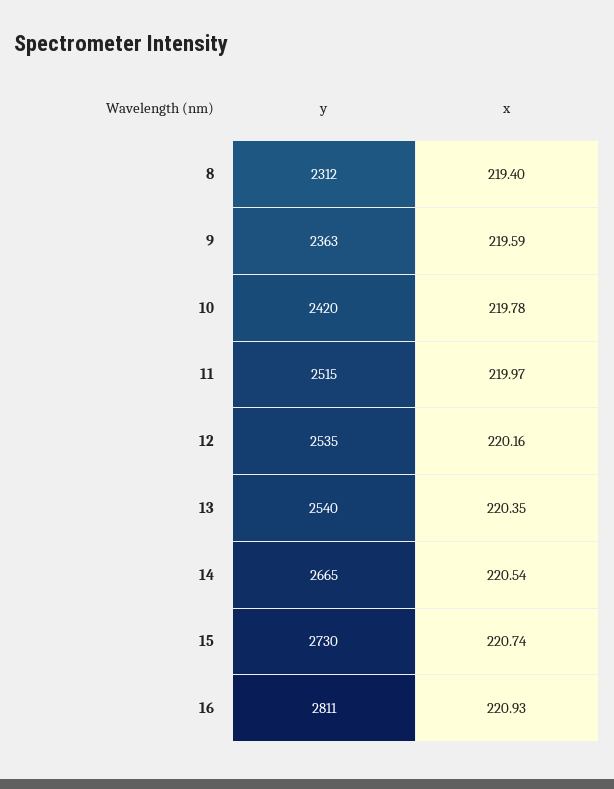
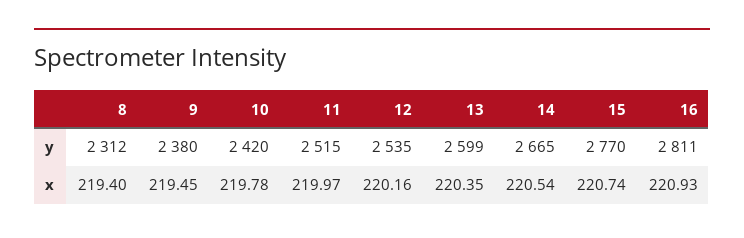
  {
    "y": {
      "8": 2312,
-     "9": 2363,
+     "9": 2380,
      "10": 2420,
      "11": 2515,
      "12": 2535,
-     "13": 2540,
+     "13": 2599,
      "14": 2665,
-     "15": 2730,
+     "15": 2770,
      "16": 2811
    },
    "x": {
      "8": 219.4,
-     "9": 219.59,
+     "9": 219.45,
      "10": 219.78,
      "11": 219.97,
      "12": 220.16,
      "13": 220.35,
      "14": 220.54,
      "15": 220.74,
      "16": 220.93
    }
  }

